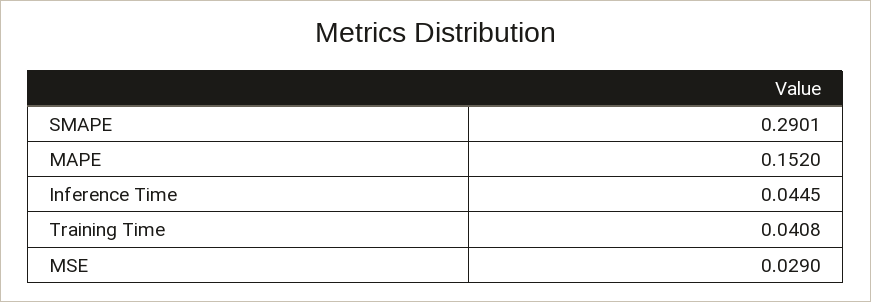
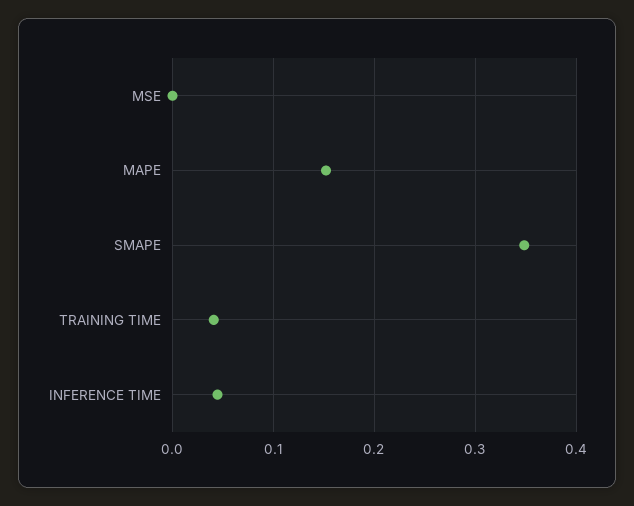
  {
-   "SMAPE": 0.2901,
+   "SMAPE": 0.35,
    "MAPE": 0.152,
    "Inference Time": 0.0445,
    "Training Time": 0.0408,
-   "MSE": 0.029
+   "MSE": 0
  }

